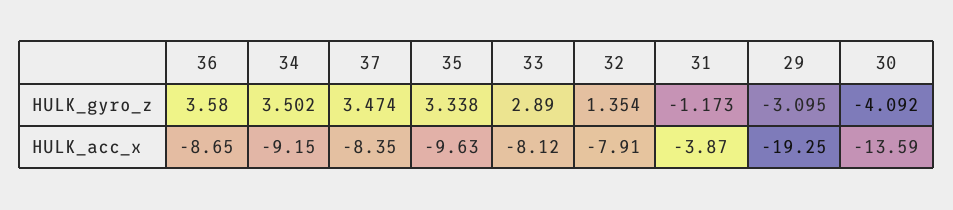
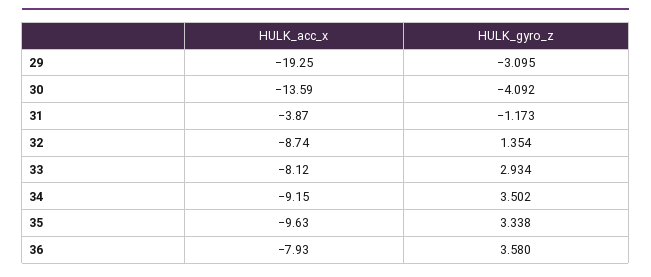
  {
    "36": {
      "HULK_gyro_z": 3.58,
-     "HULK_acc_x": -8.65
+     "HULK_acc_x": -7.93
    },
    "34": {
      "HULK_gyro_z": 3.502,
      "HULK_acc_x": -9.15
    },
-   "37": {
-     "HULK_gyro_z": 3.474,
-     "HULK_acc_x": -8.35
-   },
    "35": {
      "HULK_gyro_z": 3.338,
      "HULK_acc_x": -9.63
    },
    "33": {
-     "HULK_gyro_z": 2.89,
+     "HULK_gyro_z": 2.934,
      "HULK_acc_x": -8.12
    },
    "32": {
      "HULK_gyro_z": 1.354,
-     "HULK_acc_x": -7.91
+     "HULK_acc_x": -8.74
    },
    "31": {
      "HULK_gyro_z": -1.173,
      "HULK_acc_x": -3.87
    },
    "29": {
      "HULK_gyro_z": -3.095,
      "HULK_acc_x": -19.25
    },
    "30": {
      "HULK_gyro_z": -4.092,
      "HULK_acc_x": -13.59
    }
  }

